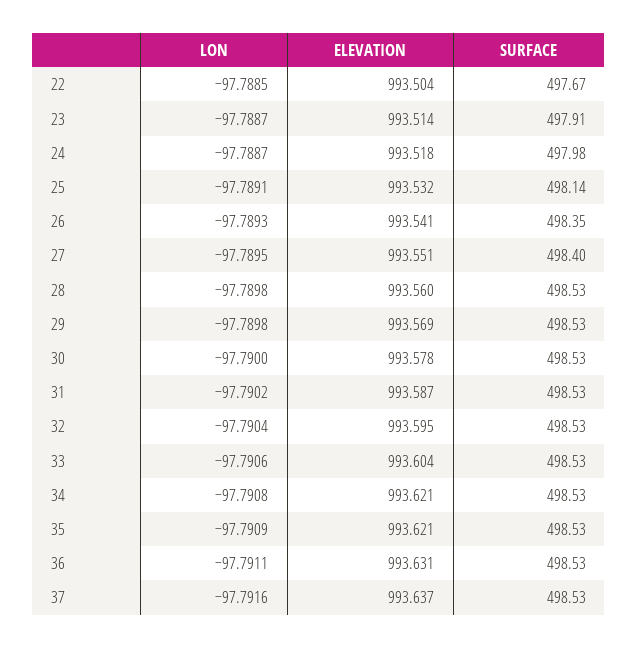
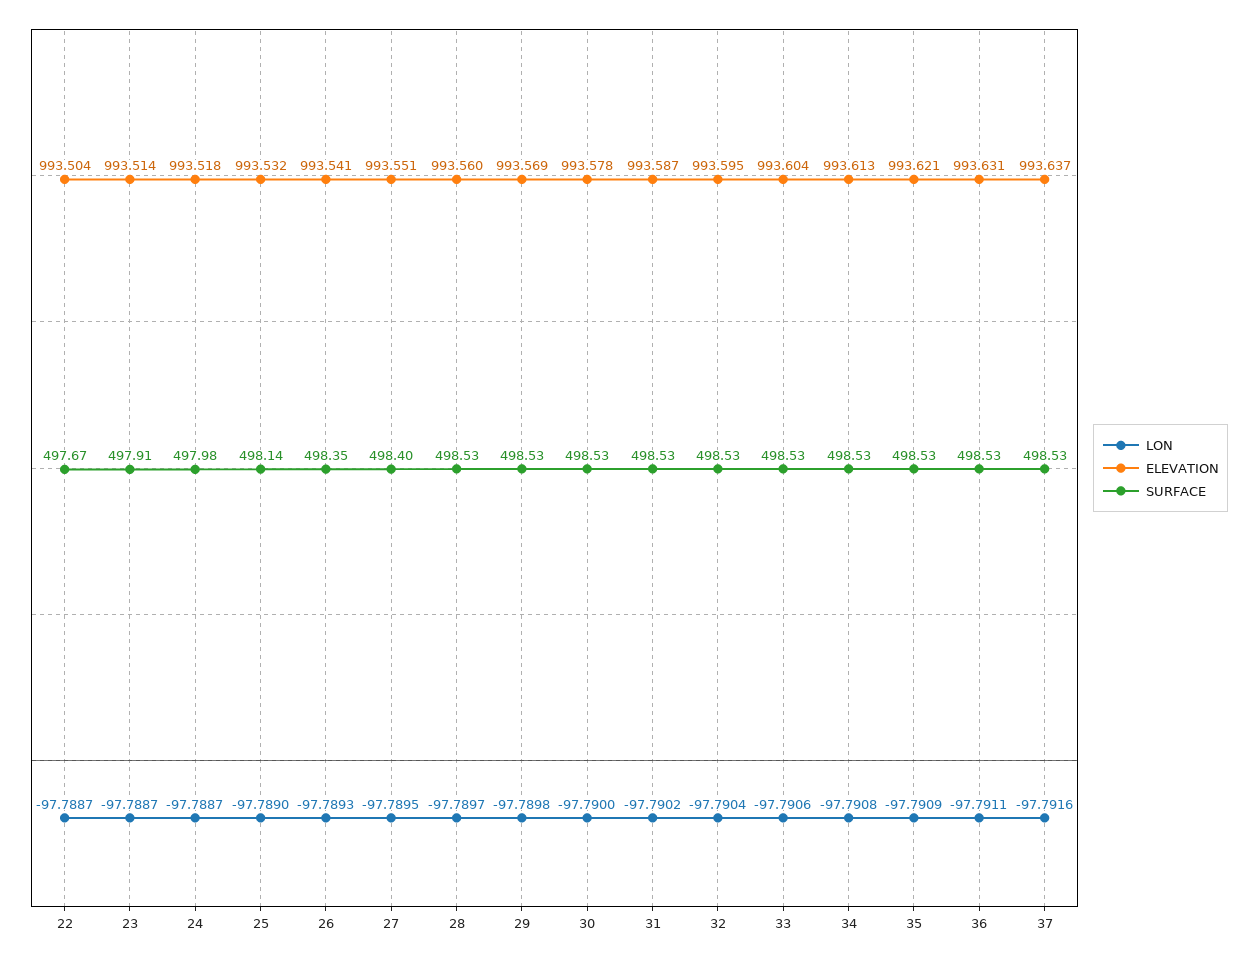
  {
    "LON": {
-     "22": -97.7885,
+     "22": -97.7887,
      "23": -97.7887,
      "24": -97.7887,
-     "25": -97.7891,
+     "25": -97.789,
      "26": -97.7893,
      "27": -97.7895,
-     "28": -97.7898,
+     "28": -97.7897,
      "29": -97.7898,
      "30": -97.79,
      "31": -97.7902,
      "32": -97.7904,
      "33": -97.7906,
      "34": -97.7908,
      "35": -97.7909,
      "36": -97.7911,
      "37": -97.7916
    },
    "ELEVATION": {
      "22": 993.504,
      "23": 993.514,
      "24": 993.518,
      "25": 993.532,
      "26": 993.541,
      "27": 993.551,
      "28": 993.56,
      "29": 993.569,
      "30": 993.578,
      "31": 993.587,
      "32": 993.595,
      "33": 993.604,
-     "34": 993.621,
+     "34": 993.613,
      "35": 993.621,
      "36": 993.631,
      "37": 993.637
    },
    "SURFACE": {
      "22": 497.67,
      "23": 497.91,
      "24": 497.98,
      "25": 498.14,
      "26": 498.35,
      "27": 498.4,
      "28": 498.53,
      "29": 498.53,
      "30": 498.53,
      "31": 498.53,
      "32": 498.53,
      "33": 498.53,
      "34": 498.53,
      "35": 498.53,
      "36": 498.53,
      "37": 498.53
    }
  }

